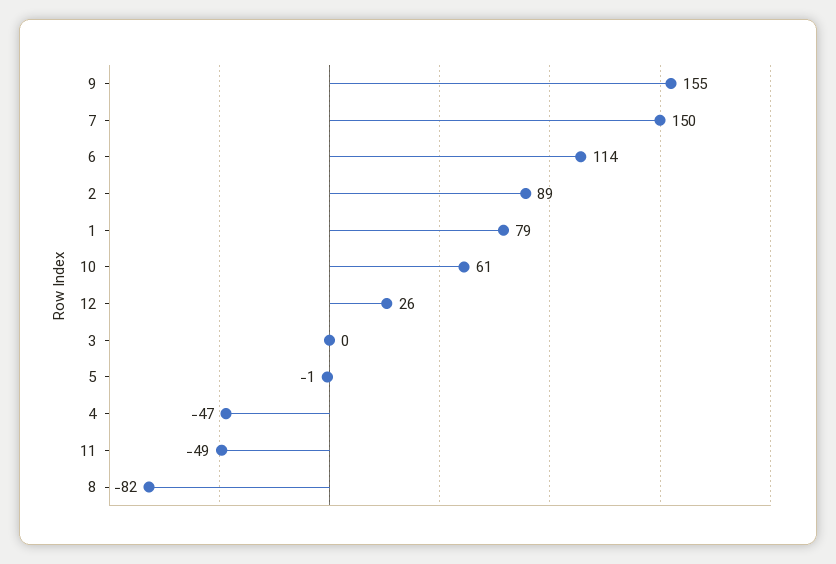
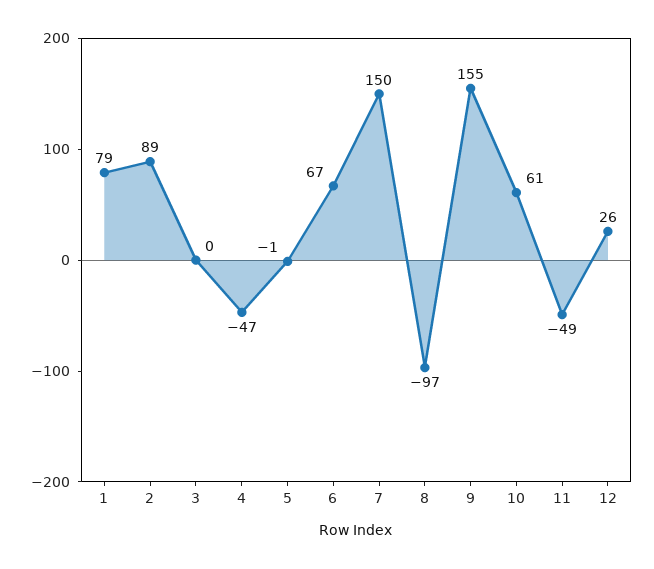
  {
    "9": 155,
    "7": 150,
-   "6": 114,
+   "6": 67,
    "2": 89,
    "1": 79,
    "10": 61,
    "12": 26,
    "3": 0,
    "5": -1,
    "4": -47,
    "11": -49,
-   "8": -82
+   "8": -97
  }

